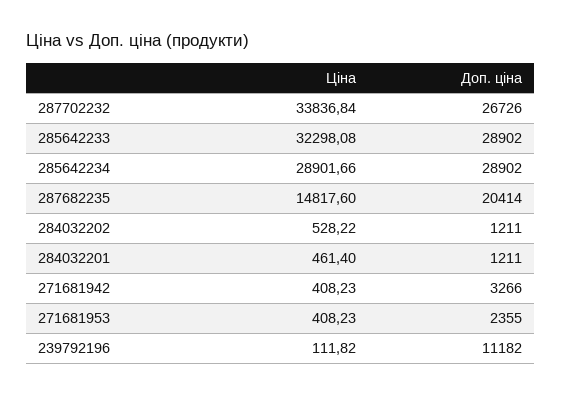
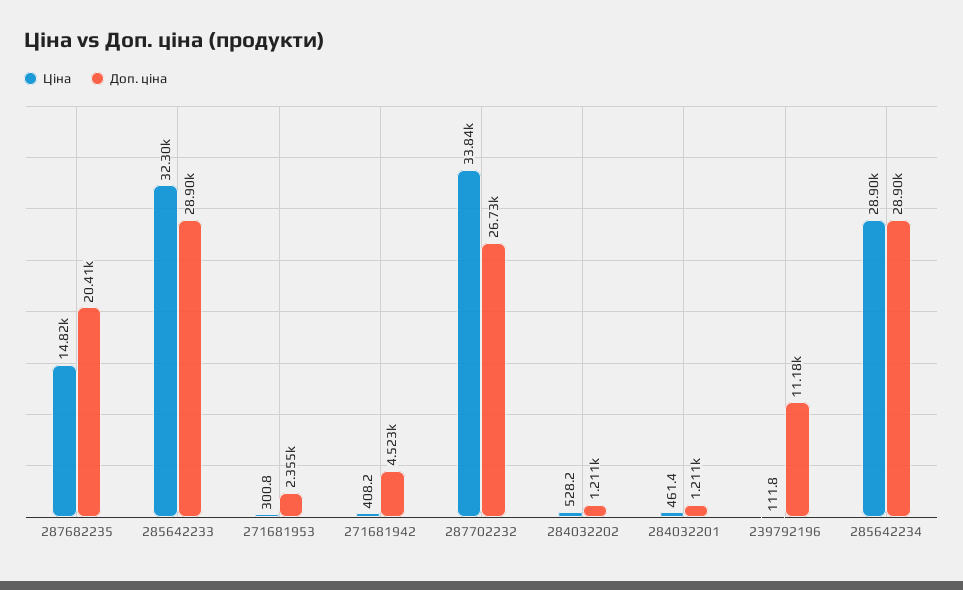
  {
    "Ціна": {
      "287702232": 33836.84,
      "285642233": 32298.08,
      "285642234": 28901.66,
      "287682235": 14817.6,
      "284032202": 528.22,
      "284032201": 461.4,
      "271681942": 408.23,
-     "271681953": 408.23,
+     "271681953": 300.8,
      "239792196": 111.82
    },
    "Доп. ціна": {
      "287702232": 26726,
      "285642233": 28902,
      "285642234": 28902,
      "287682235": 20414,
      "284032202": 1211,
      "284032201": 1211,
-     "271681942": 3266,
+     "271681942": 4523,
      "271681953": 2355,
      "239792196": 11182
    }
  }

